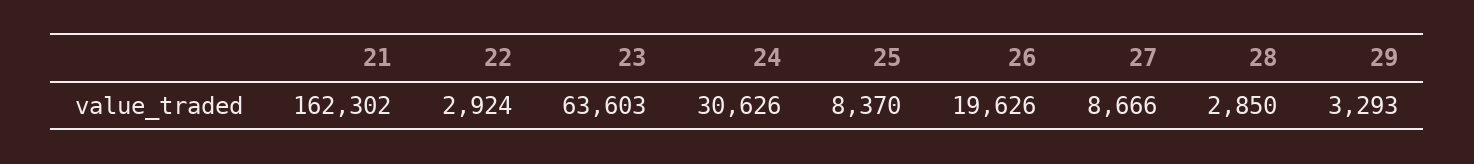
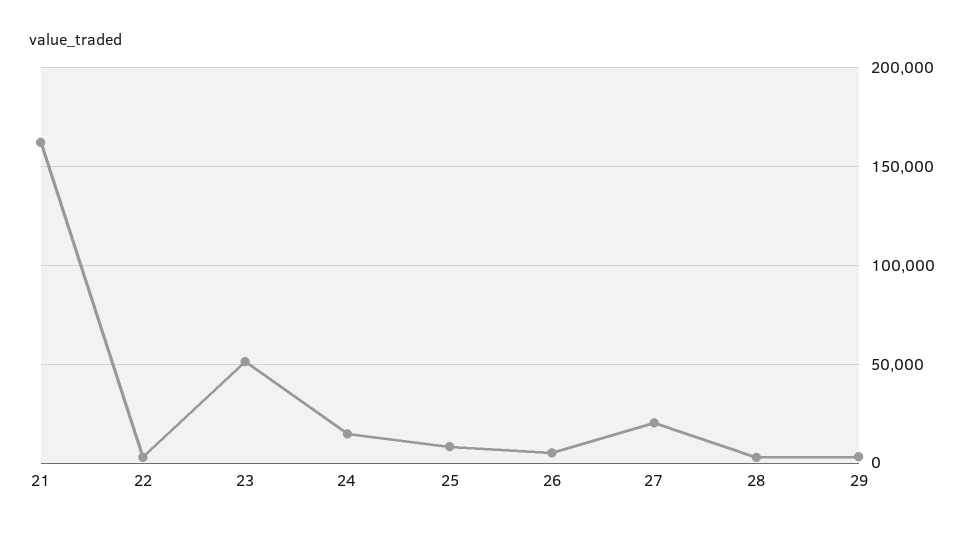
  {
    "21": 162302,
    "22": 2924,
-   "23": 63603,
+   "23": 50000,
-   "24": 30626,
+   "24": 15000,
    "25": 8370,
-   "26": 19626,
+   "26": 5000,
-   "27": 8666,
+   "27": 20000,
    "28": 2850,
    "29": 3293
  }

